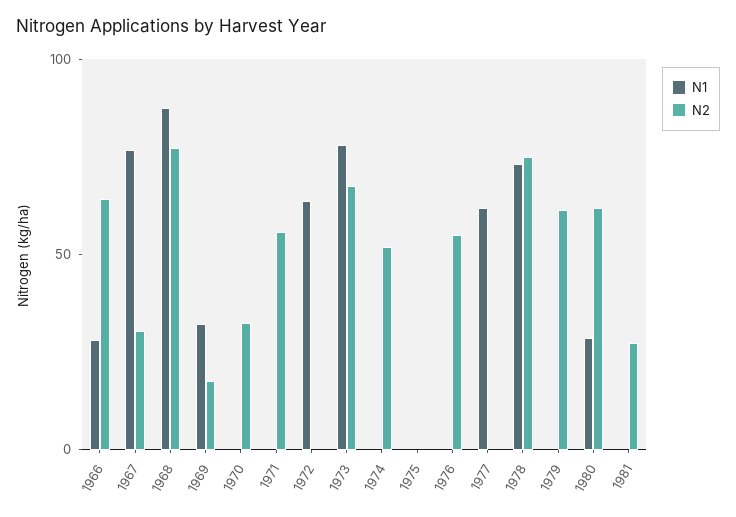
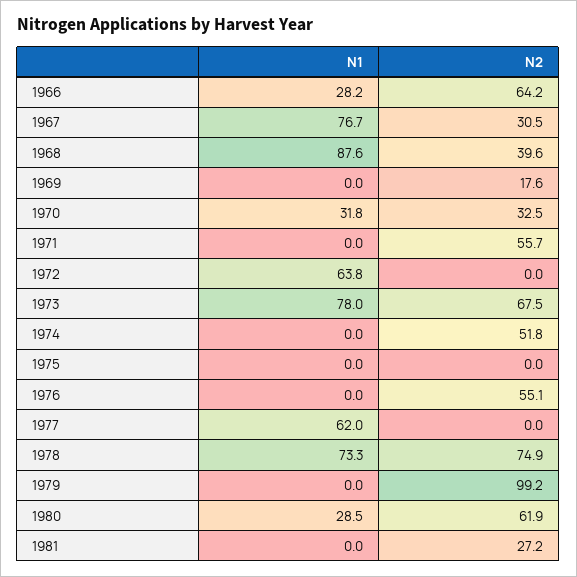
  {
    "N1": {
      "1966": 28.2,
      "1967": 76.7,
      "1968": 87.6,
-     "1969": 30,
+     "1969": 0,
-     "1970": 0,
+     "1970": 31.8,
      "1971": 0,
      "1972": 63.8,
      "1973": 78,
      "1974": 0,
      "1975": 0,
      "1976": 0,
      "1977": 62,
      "1978": 73.3,
      "1979": 0,
      "1980": 28.5,
      "1981": 0
    },
    "N2": {
      "1966": 64.2,
      "1967": 30.5,
-     "1968": 80,
+     "1968": 39.6,
      "1969": 17.6,
      "1970": 32.5,
      "1971": 55.7,
      "1972": 0,
      "1973": 67.5,
      "1974": 51.8,
      "1975": 0,
      "1976": 55.1,
      "1977": 0,
      "1978": 74.9,
-     "1979": 60,
+     "1979": 99.2,
      "1980": 61.9,
      "1981": 27.2
    }
  }

